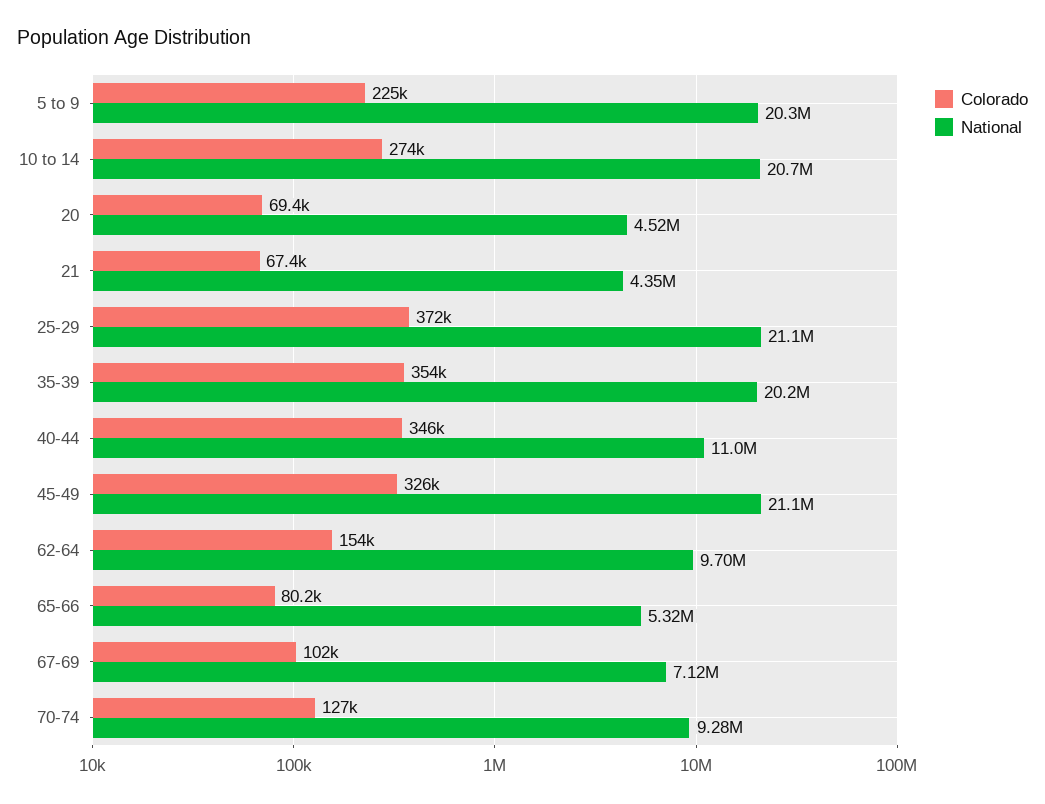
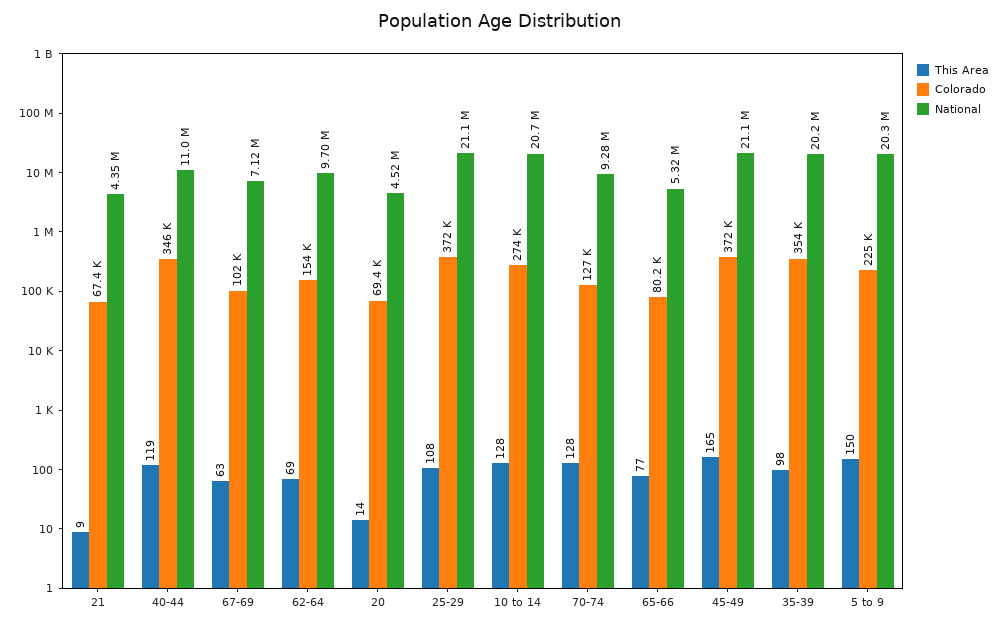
  {
    "Colorado": {
      "5 to 9": 225000,
      "10 to 14": 274000,
      "20": 69400,
      "21": 67400,
      "25-29": 372000,
      "35-39": 354000,
      "40-44": 346000,
-     "45-49": 326000,
+     "45-49": 372000,
      "62-64": 154000,
      "65-66": 80200,
      "67-69": 102000,
      "70-74": 127000
    },
    "National": {
      "5 to 9": 20300000,
      "10 to 14": 20700000,
      "20": 4520000,
      "21": 4350000,
      "25-29": 21100000,
      "35-39": 20200000,
      "40-44": 11000000,
      "45-49": 21100000,
      "62-64": 9700000,
      "65-66": 5320000,
      "67-69": 7120000,
      "70-74": 9280000
-   }
+   },
+   "This Area": {
+     "21": 9,
+     "40-44": 119,
+     "67-69": 63,
+     "62-64": 69,
+     "20": 14,
+     "25-29": 108,
+     "10 to 14": 128,
+     "70-74": 128,
+     "65-66": 77,
+     "45-49": 165,
+     "35-39": 98,
+     "5 to 9": 150
+   }
  }

